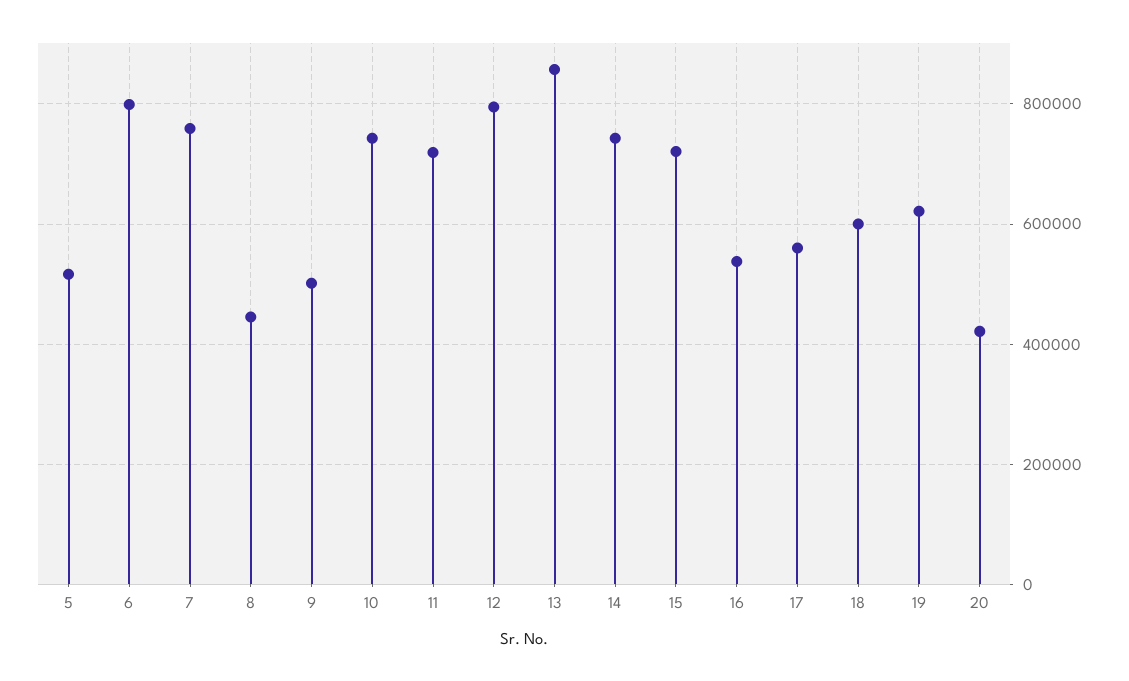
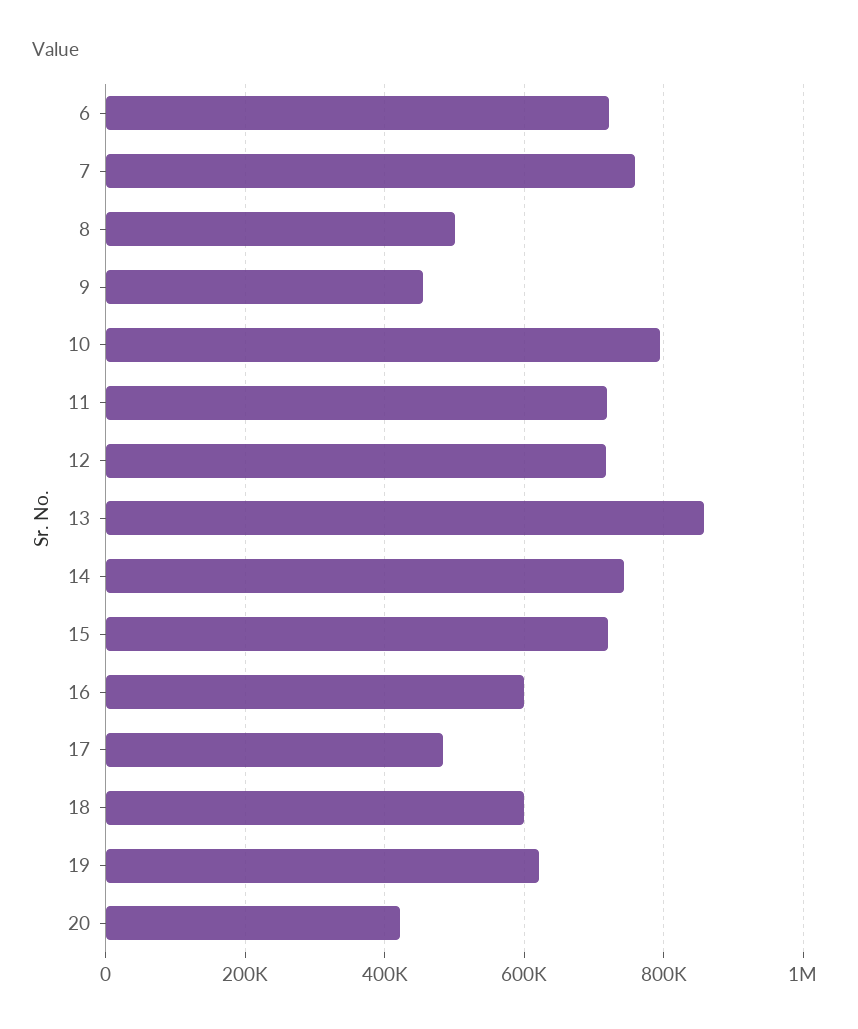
  {
-   "5": 520000,
-   "6": 800000,
+   "6": 720000,
    "7": 760000,
-   "8": 440000,
+   "8": 500000,
-   "9": 500000,
+   "9": 460000,
-   "10": 740000,
+   "10": 800000,
    "11": 720000,
-   "12": 800000,
+   "12": 720000,
    "13": 860000,
    "14": 740000,
    "15": 720000,
-   "16": 540000,
+   "16": 600000,
-   "17": 560000,
+   "17": 480000,
    "18": 600000,
    "19": 620000,
    "20": 420000
  }

